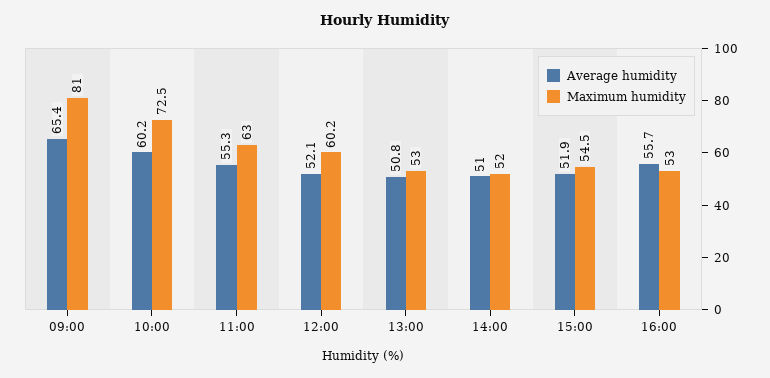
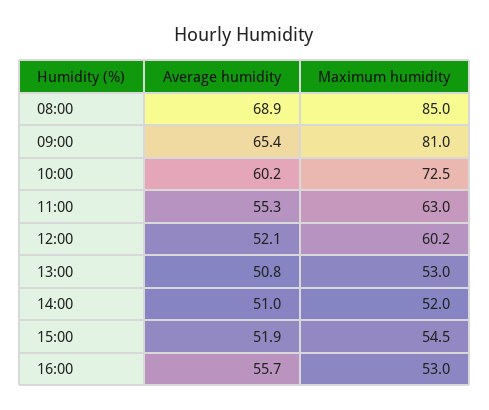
  {
    "Average humidity": {
      "09:00": 65.4,
      "10:00": 60.2,
      "11:00": 55.3,
      "12:00": 52.1,
      "13:00": 50.8,
      "14:00": 51,
      "15:00": 51.9,
-     "16:00": 55.7
+     "16:00": 55.7,
+     "08:00": 68.9
    },
    "Maximum humidity": {
      "09:00": 81,
      "10:00": 72.5,
      "11:00": 63,
      "12:00": 60.2,
      "13:00": 53,
      "14:00": 52,
      "15:00": 54.5,
-     "16:00": 53
+     "16:00": 53,
+     "08:00": 85
    }
  }

